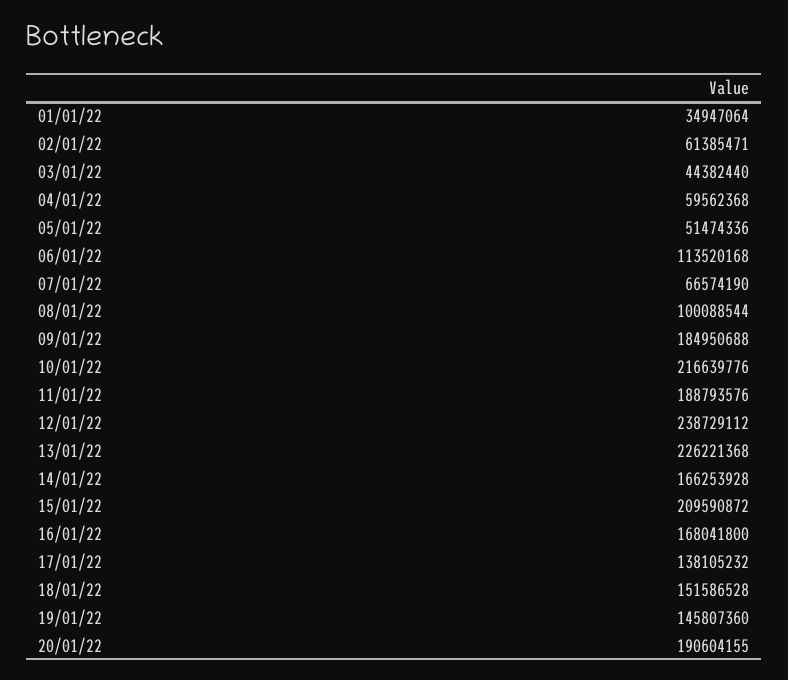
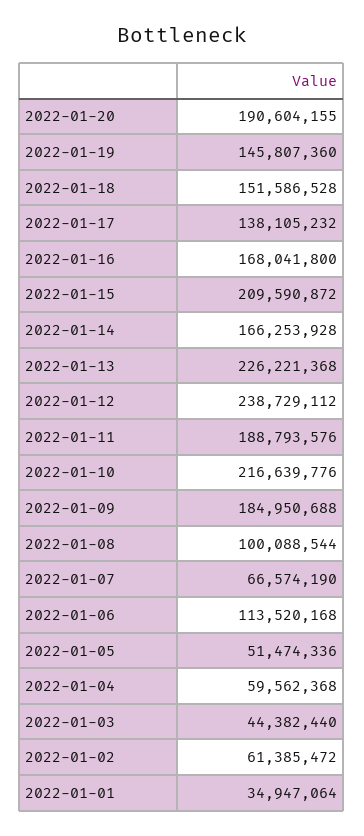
  {
    "01/01/22": 34947064,
-   "02/01/22": 61385471,
+   "02/01/22": 61385472,
    "03/01/22": 44382440,
    "04/01/22": 59562368,
    "05/01/22": 51474336,
    "06/01/22": 113520168,
    "07/01/22": 66574190,
    "08/01/22": 100088544,
    "09/01/22": 184950688,
    "10/01/22": 216639776,
    "11/01/22": 188793576,
    "12/01/22": 238729112,
    "13/01/22": 226221368,
    "14/01/22": 166253928,
    "15/01/22": 209590872,
    "16/01/22": 168041800,
    "17/01/22": 138105232,
    "18/01/22": 151586528,
    "19/01/22": 145807360,
    "20/01/22": 190604155
  }

